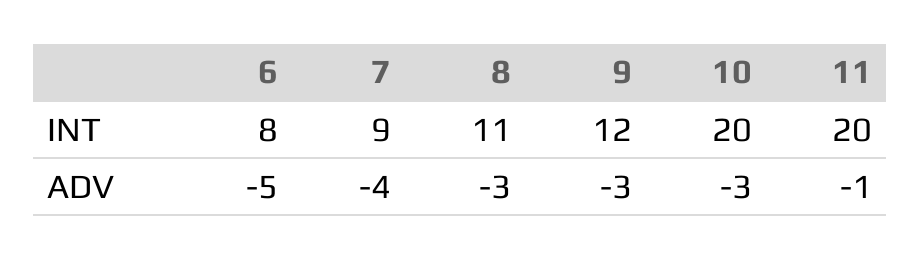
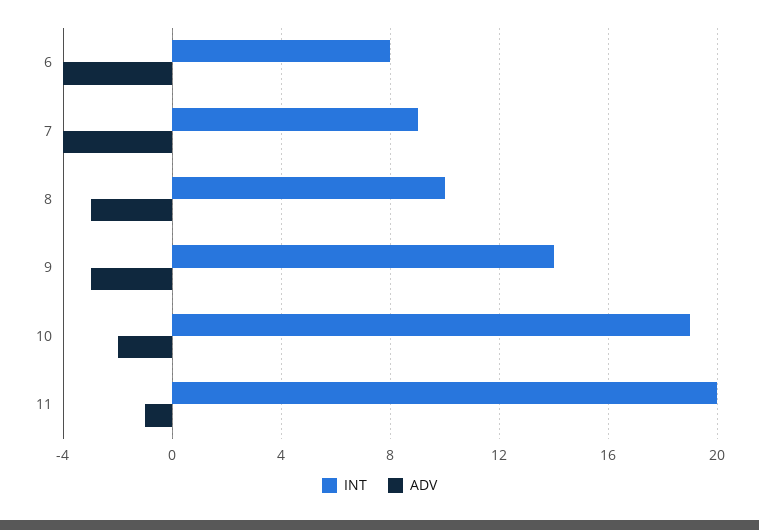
  {
    "INT": {
      "6": 8,
      "7": 9,
-     "8": 11,
+     "8": 10,
-     "9": 12,
+     "9": 14,
-     "10": 20,
+     "10": 19,
      "11": 20
    },
    "ADV": {
-     "6": -5,
+     "6": -4,
      "7": -4,
      "8": -3,
      "9": -3,
-     "10": -3,
+     "10": -2,
      "11": -1
    }
  }

